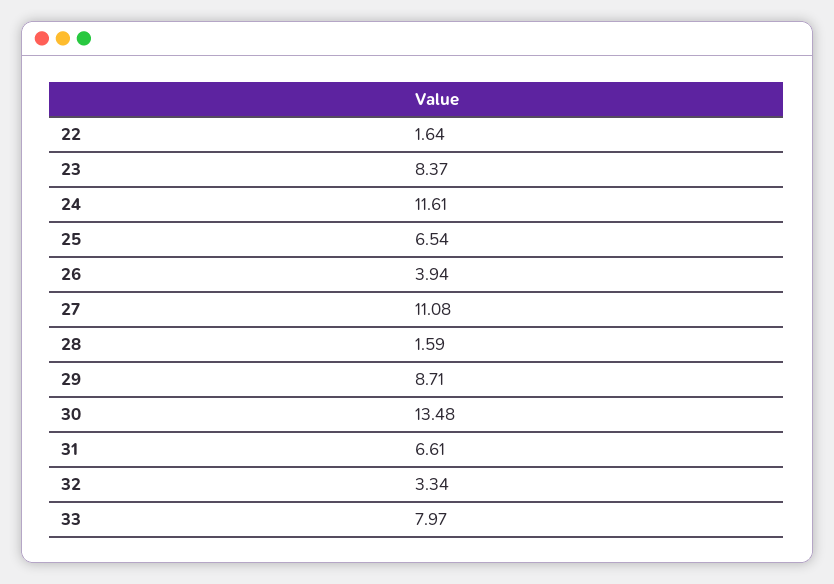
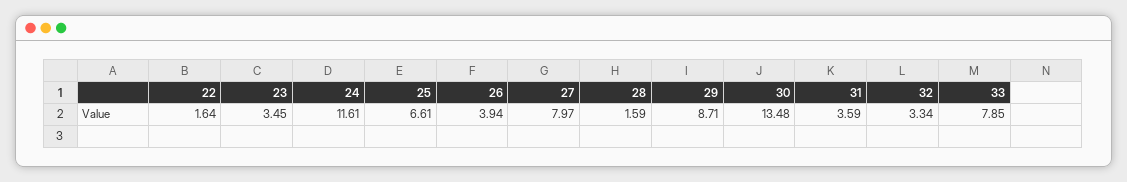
  {
    "22": 1.64,
-   "23": 8.37,
+   "23": 3.45,
    "24": 11.61,
-   "25": 6.54,
+   "25": 6.61,
    "26": 3.94,
-   "27": 11.08,
+   "27": 7.97,
    "28": 1.59,
    "29": 8.71,
    "30": 13.48,
-   "31": 6.61,
+   "31": 3.59,
    "32": 3.34,
-   "33": 7.97
+   "33": 7.85
  }

